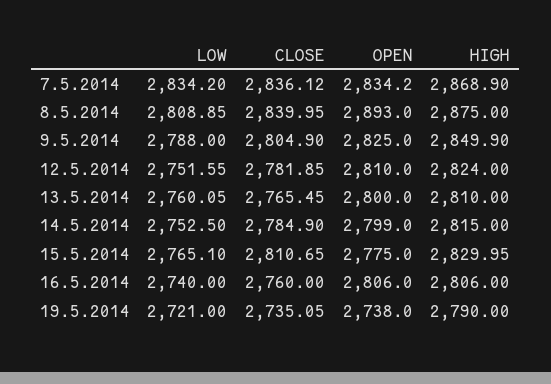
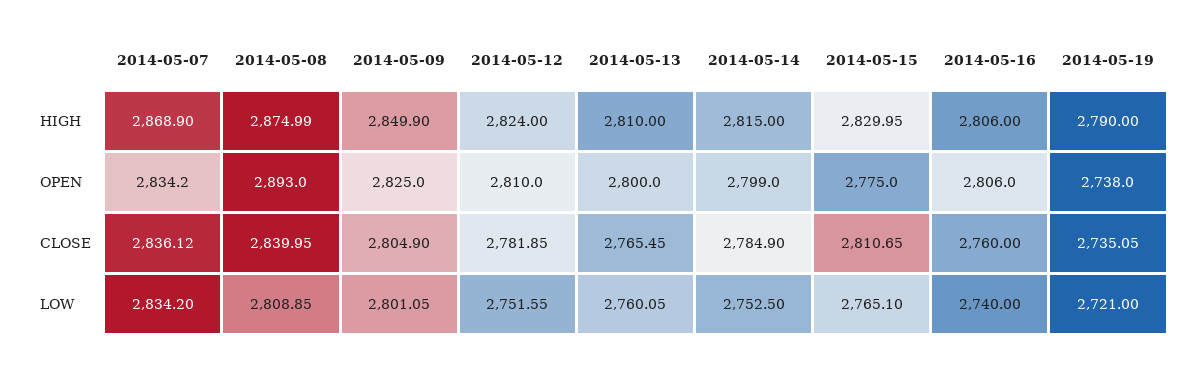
  {
    "LOW": {
      "7.5.2014": 2834.2,
      "8.5.2014": 2808.85,
-     "9.5.2014": 2788,
+     "9.5.2014": 2801.05,
      "12.5.2014": 2751.55,
      "13.5.2014": 2760.05,
      "14.5.2014": 2752.5,
      "15.5.2014": 2765.1,
      "16.5.2014": 2740,
      "19.5.2014": 2721
    },
    "CLOSE": {
      "7.5.2014": 2836.12,
      "8.5.2014": 2839.95,
      "9.5.2014": 2804.9,
      "12.5.2014": 2781.85,
      "13.5.2014": 2765.45,
      "14.5.2014": 2784.9,
      "15.5.2014": 2810.65,
      "16.5.2014": 2760,
      "19.5.2014": 2735.05
    },
    "OPEN": {
      "7.5.2014": 2834.2,
      "8.5.2014": 2893,
      "9.5.2014": 2825,
      "12.5.2014": 2810,
      "13.5.2014": 2800,
      "14.5.2014": 2799,
      "15.5.2014": 2775,
      "16.5.2014": 2806,
      "19.5.2014": 2738
    },
    "HIGH": {
      "7.5.2014": 2868.9,
-     "8.5.2014": 2875,
+     "8.5.2014": 2874.99,
      "9.5.2014": 2849.9,
      "12.5.2014": 2824,
      "13.5.2014": 2810,
      "14.5.2014": 2815,
      "15.5.2014": 2829.95,
      "16.5.2014": 2806,
      "19.5.2014": 2790
    }
  }

